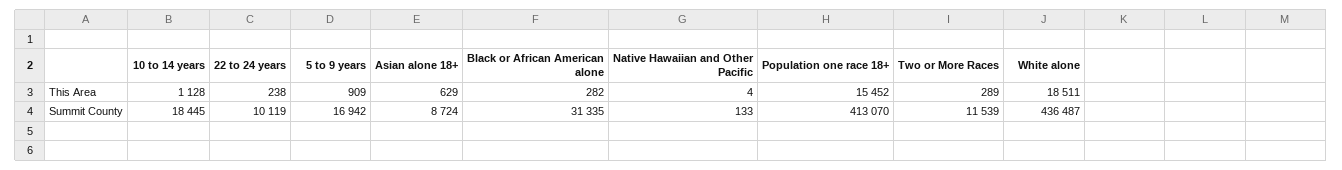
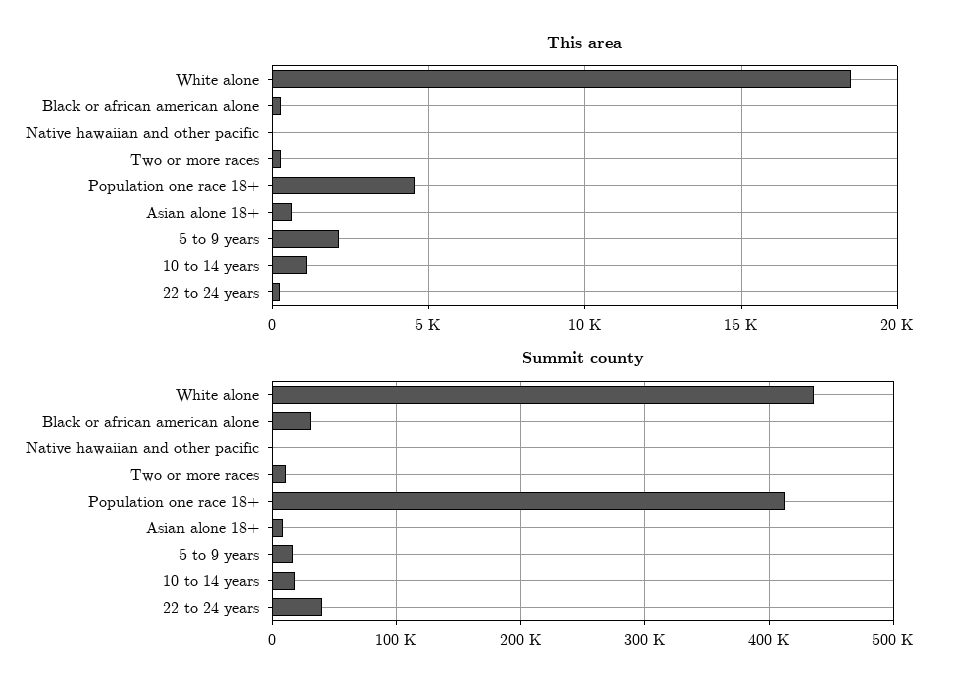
  {
    "This Area": {
      "10 to 14 years": 1128,
      "22 to 24 years": 238,
-     "5 to 9 years": 909,
+     "5 to 9 years": 2000,
      "Asian alone 18+": 629,
      "Black or African American alone": 282,
      "Native Hawaiian and Other Pacific": 4,
-     "Population one race 18+": 15452,
+     "Population one race 18+": 4500,
      "Two or More Races": 289,
      "White alone": 18511
    },
    "Summit County": {
      "10 to 14 years": 18445,
-     "22 to 24 years": 10119,
+     "22 to 24 years": 40000,
      "5 to 9 years": 16942,
      "Asian alone 18+": 8724,
      "Black or African American alone": 31335,
      "Native Hawaiian and Other Pacific": 133,
      "Population one race 18+": 413070,
      "Two or More Races": 11539,
      "White alone": 436487
    }
  }

